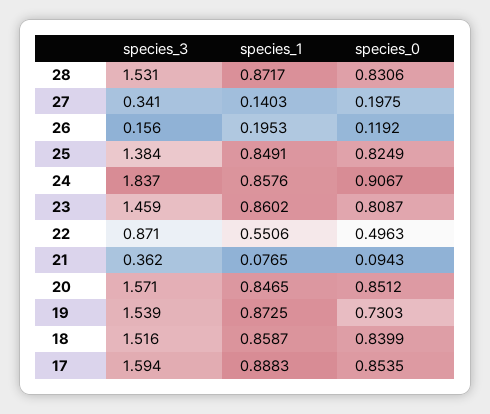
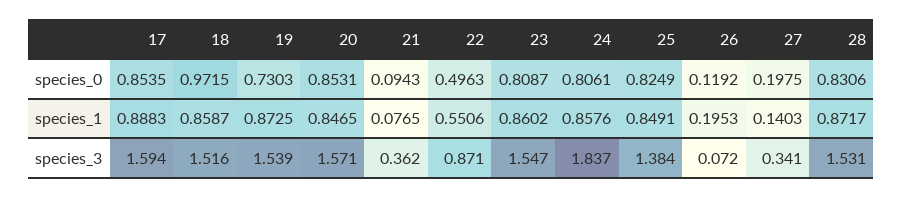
  {
    "species_3": {
      "28": 1.531,
      "27": 0.341,
-     "26": 0.156,
+     "26": 0.072,
      "25": 1.384,
      "24": 1.837,
-     "23": 1.459,
+     "23": 1.547,
      "22": 0.871,
      "21": 0.362,
      "20": 1.571,
      "19": 1.539,
      "18": 1.516,
      "17": 1.594
    },
    "species_1": {
      "28": 0.8717,
      "27": 0.1403,
      "26": 0.1953,
      "25": 0.8491,
      "24": 0.8576,
      "23": 0.8602,
      "22": 0.5506,
      "21": 0.0765,
      "20": 0.8465,
      "19": 0.8725,
      "18": 0.8587,
      "17": 0.8883
    },
    "species_0": {
      "28": 0.8306,
      "27": 0.1975,
      "26": 0.1192,
      "25": 0.8249,
-     "24": 0.9067,
+     "24": 0.8061,
      "23": 0.8087,
      "22": 0.4963,
      "21": 0.0943,
-     "20": 0.8512,
+     "20": 0.8531,
      "19": 0.7303,
-     "18": 0.8399,
+     "18": 0.9715,
      "17": 0.8535
    }
  }

